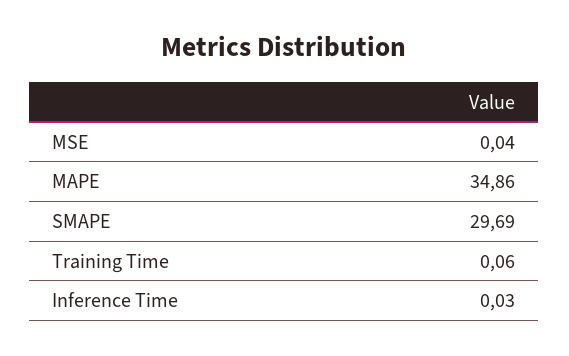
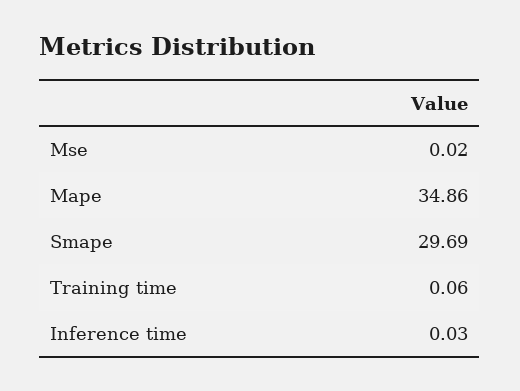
  {
-   "MSE": 0.04,
+   "MSE": 0.02,
    "MAPE": 34.86,
    "SMAPE": 29.69,
    "Training Time": 0.06,
    "Inference Time": 0.03
  }

